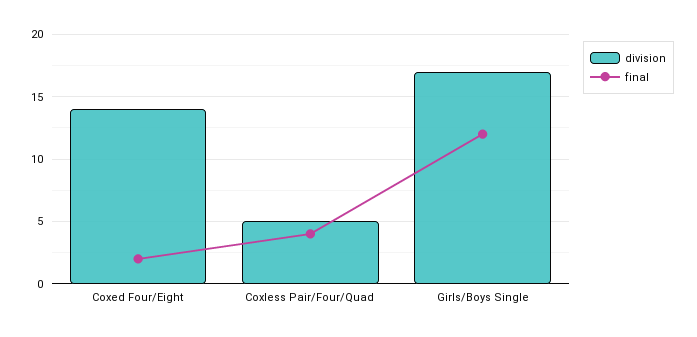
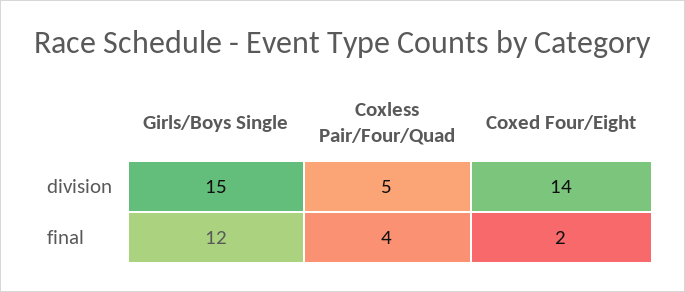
  {
    "division": {
      "Coxed Four/Eight": 14,
      "Coxless Pair/Four/Quad": 5,
-     "Girls/Boys Single": 17
+     "Girls/Boys Single": 15
    },
    "final": {
      "Coxed Four/Eight": 2,
      "Coxless Pair/Four/Quad": 4,
      "Girls/Boys Single": 12
    }
  }

